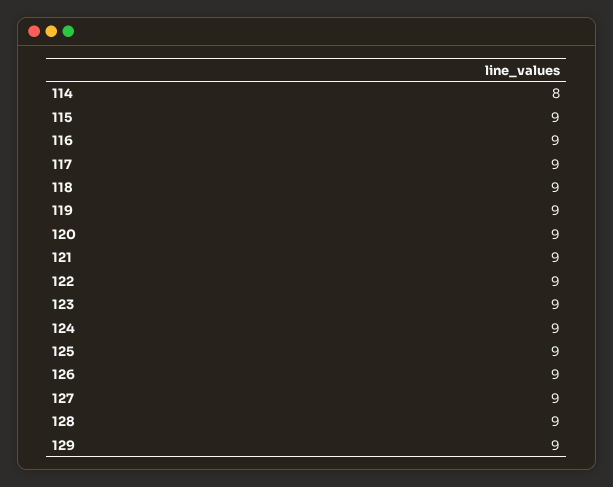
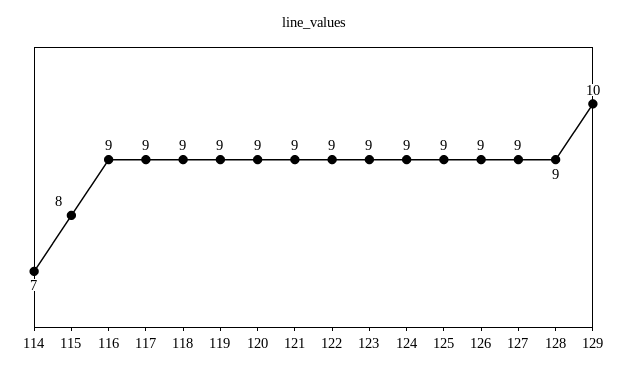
  {
-   "114": 8,
+   "114": 7,
-   "115": 9,
+   "115": 8,
    "116": 9,
    "117": 9,
    "118": 9,
    "119": 9,
    "120": 9,
    "121": 9,
    "122": 9,
    "123": 9,
    "124": 9,
    "125": 9,
    "126": 9,
    "127": 9,
    "128": 9,
-   "129": 9
+   "129": 10
  }

